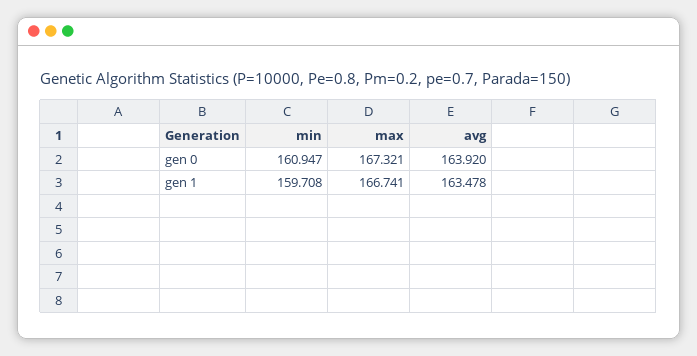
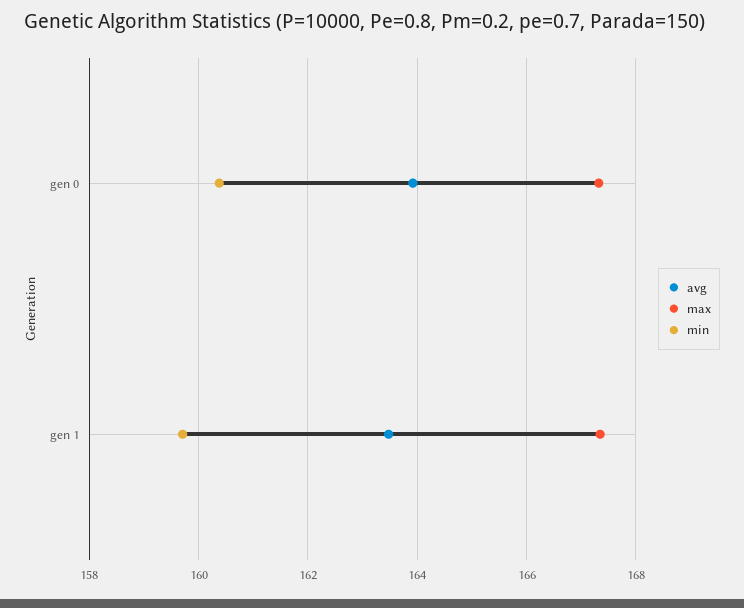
  {
    "min": {
-     "gen 0": 160.947,
+     "gen 0": 160.4,
      "gen 1": 159.708
    },
    "max": {
      "gen 0": 167.321,
-     "gen 1": 166.741
+     "gen 1": 167.4
    },
    "avg": {
      "gen 0": 163.92,
      "gen 1": 163.478
    }
  }

